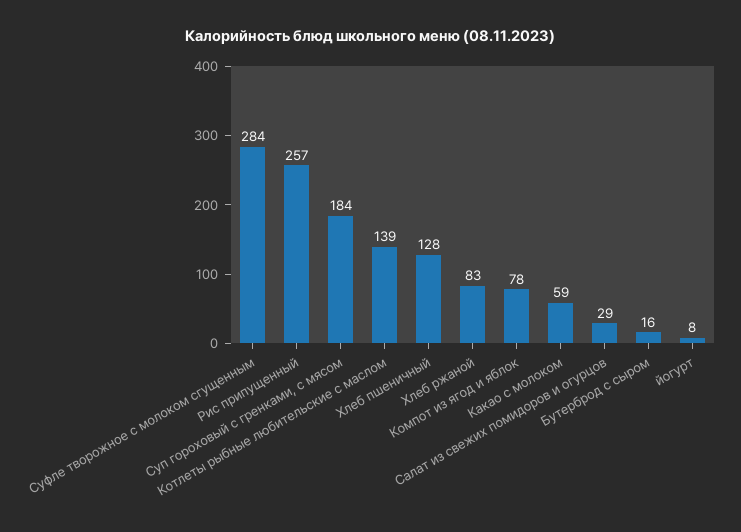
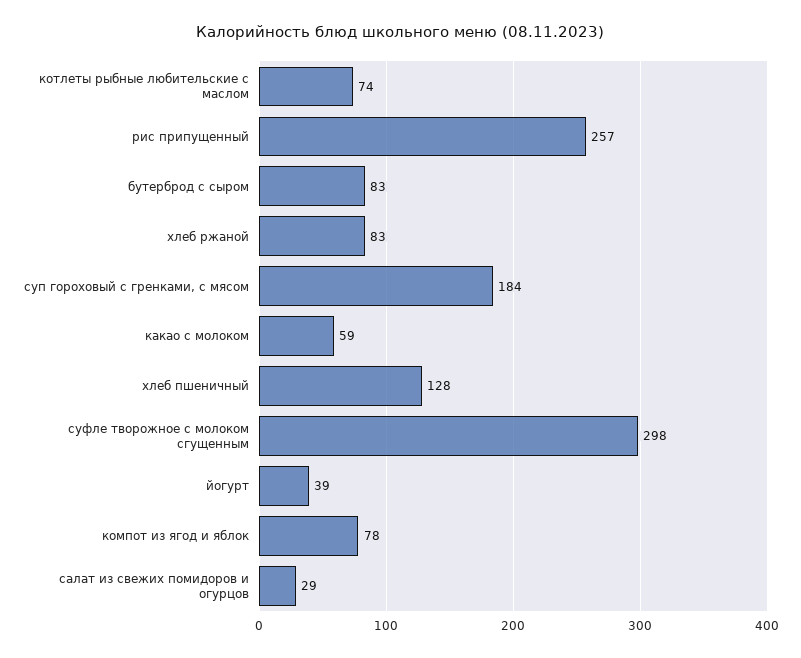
  {
-   "Суфле творожное с молоком сгущенным": 284,
+   "Суфле творожное с молоком сгущенным": 298,
    "Рис припущенный": 257,
    "Суп гороховый с гренками, с мясом": 184,
-   "Котлеты рыбные любительские с маслом": 139,
+   "Котлеты рыбные любительские с маслом": 74,
    "Хлеб пшеничный": 128,
    "Хлеб ржаной": 83,
    "Компот из ягод и яблок": 78,
    "Какао с молоком": 59,
    "Салат из свежих помидоров и огурцов": 29,
-   "Бутерброд с сыром": 16,
+   "Бутерброд с сыром": 83,
-   "йогурт": 8
+   "йогурт": 39
  }

